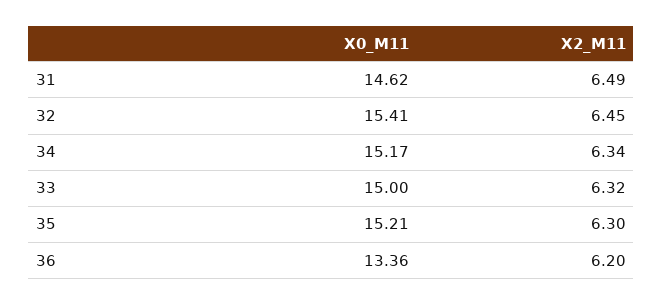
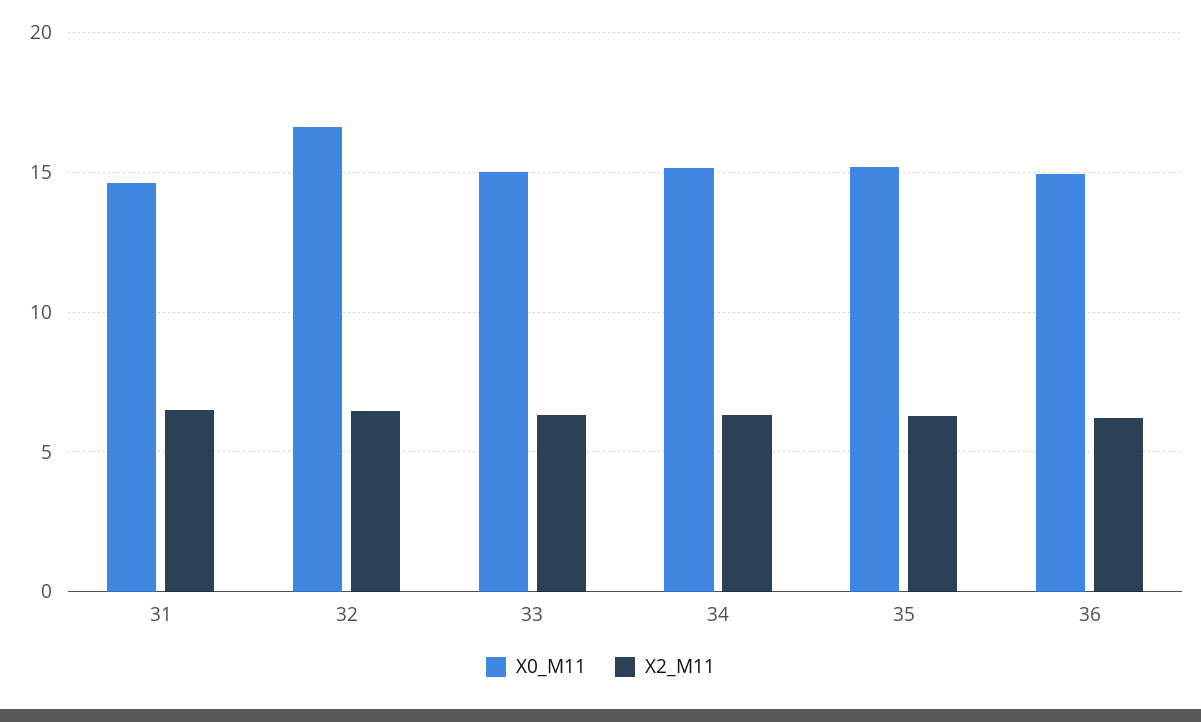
  {
    "X0_M11": {
      "31": 14.62,
-     "32": 15.41,
+     "32": 16.5,
      "34": 15.17,
      "33": 15,
      "35": 15.21,
-     "36": 13.36
+     "36": 15
    },
    "X2_M11": {
      "31": 6.49,
      "32": 6.45,
      "34": 6.34,
      "33": 6.32,
      "35": 6.3,
      "36": 6.2
    }
  }

